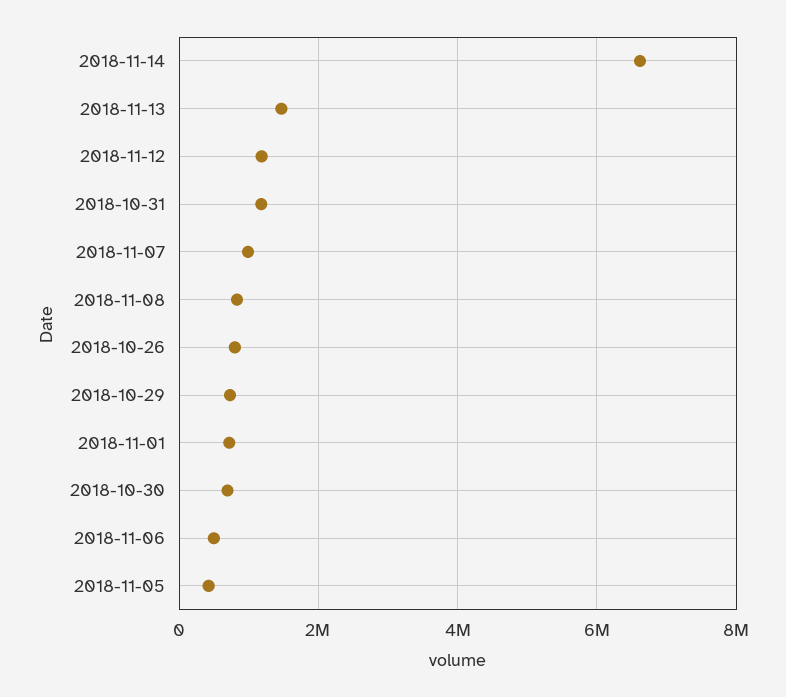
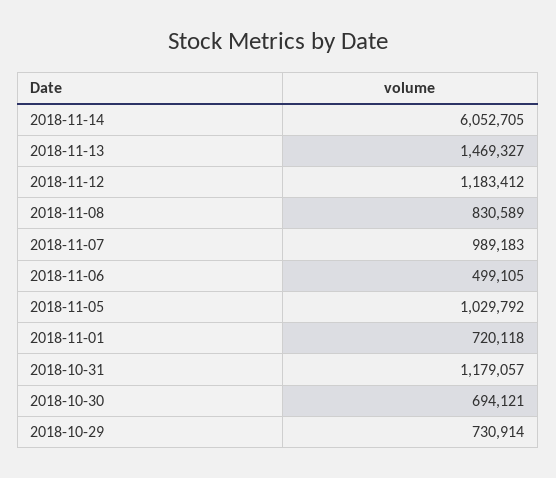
  {
-   "2018-11-14": 6600000,
+   "2018-11-14": 6052705,
    "2018-11-13": 1469327,
    "2018-11-12": 1183412,
    "2018-10-31": 1179057,
    "2018-11-07": 989183,
    "2018-11-08": 830589,
-   "2018-10-26": 800000,
    "2018-10-29": 730914,
    "2018-11-01": 720118,
    "2018-10-30": 694121,
    "2018-11-06": 499105,
-   "2018-11-05": 400000
+   "2018-11-05": 1029792
  }

